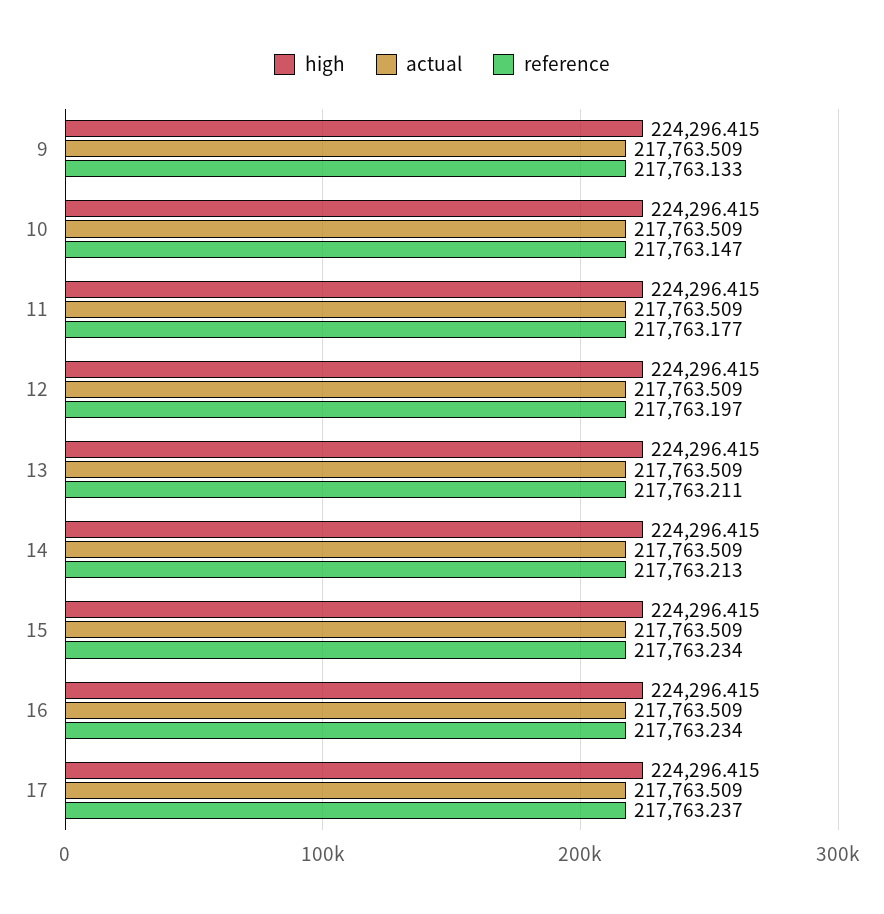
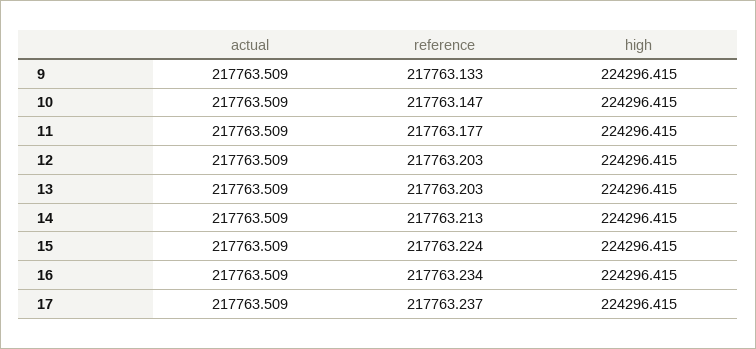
  {
    "high": {
      "9": 224296.415,
      "10": 224296.415,
      "11": 224296.415,
      "12": 224296.415,
      "13": 224296.415,
      "14": 224296.415,
      "15": 224296.415,
      "16": 224296.415,
      "17": 224296.415
    },
    "actual": {
      "9": 217763.509,
      "10": 217763.509,
      "11": 217763.509,
      "12": 217763.509,
      "13": 217763.509,
      "14": 217763.509,
      "15": 217763.509,
      "16": 217763.509,
      "17": 217763.509
    },
    "reference": {
      "9": 217763.133,
      "10": 217763.147,
      "11": 217763.177,
-     "12": 217763.197,
+     "12": 217763.203,
-     "13": 217763.211,
+     "13": 217763.203,
      "14": 217763.213,
-     "15": 217763.234,
+     "15": 217763.224,
      "16": 217763.234,
      "17": 217763.237
    }
  }

